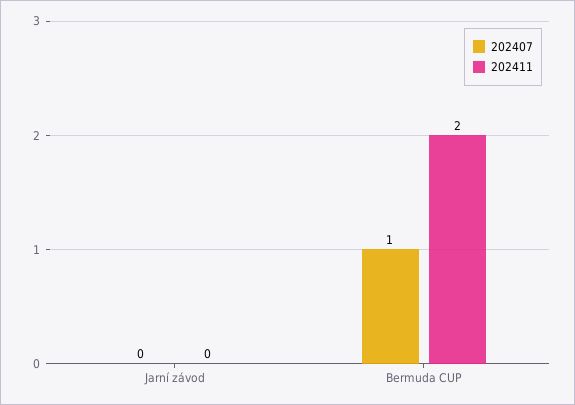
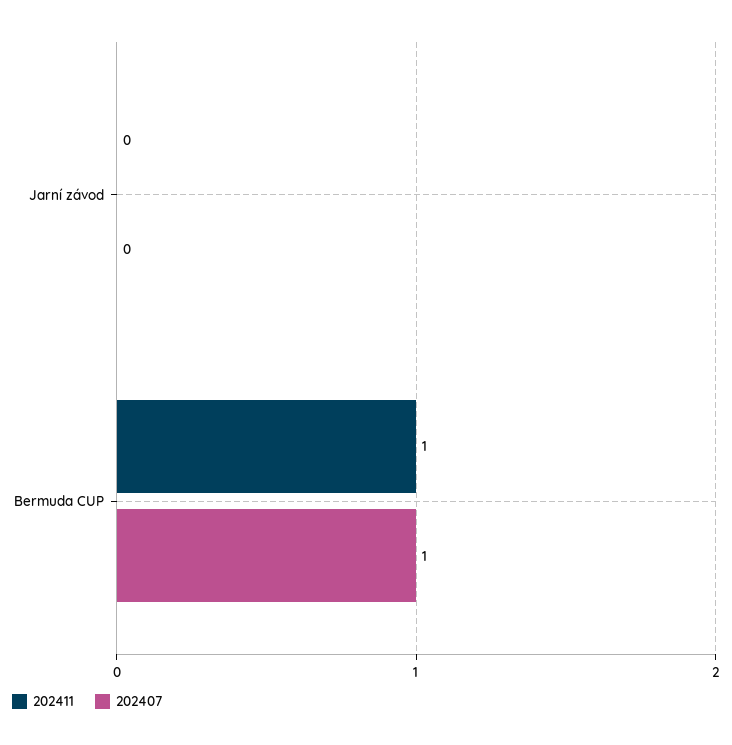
  {
    "202407": {
      "Jarní závod": 0,
      "Bermuda CUP": 1
    },
    "202411": {
      "Jarní závod": 0,
-     "Bermuda CUP": 2
+     "Bermuda CUP": 1
    }
  }

